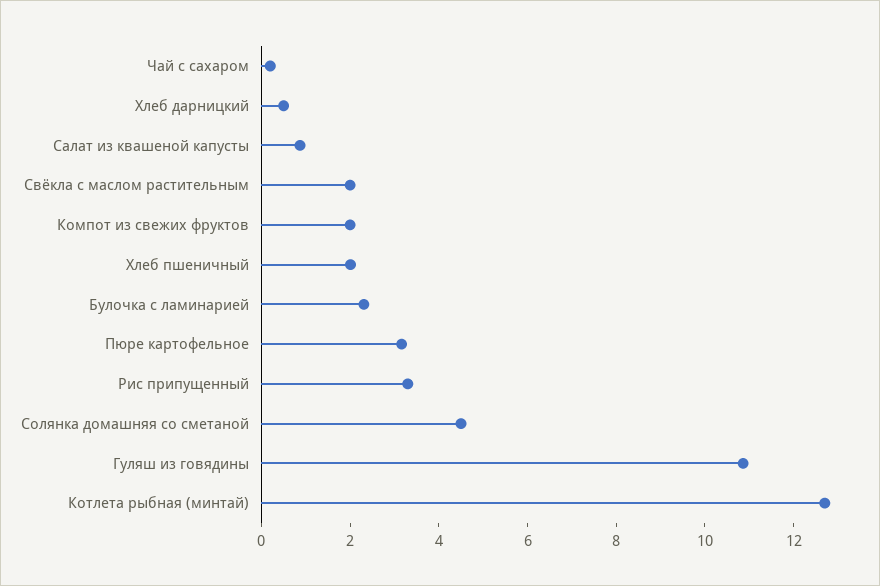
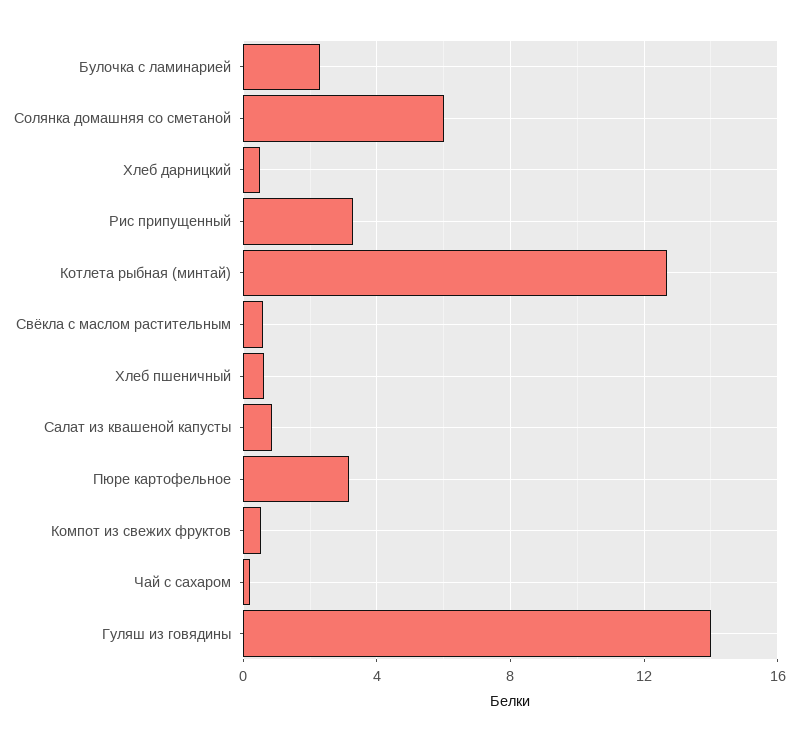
  {
    "Чай с сахаром": 0,
    "Хлеб дарницкий": 0.5,
    "Салат из квашеной капусты": 1,
-   "Свёкла с маслом растительным": 2,
+   "Свёкла с маслом растительным": 0.5,
-   "Компот из свежих фруктов": 2,
+   "Компот из свежих фруктов": 0.5,
-   "Хлеб пшеничный": 2,
+   "Хлеб пшеничный": 0.5,
    "Булочка с ламинарией": 2.5,
    "Пюре картофельное": 3,
    "Рис припущенный": 3.5,
-   "Солянка домашняя со сметаной": 4.5,
+   "Солянка домашняя со сметаной": 6,
-   "Гуляш из говядины": 11,
+   "Гуляш из говядины": 14,
    "Котлета рыбная (минтай)": 12.5
  }

